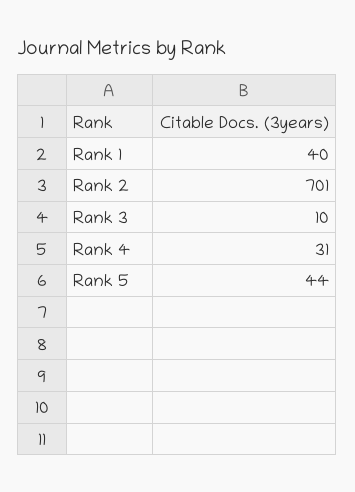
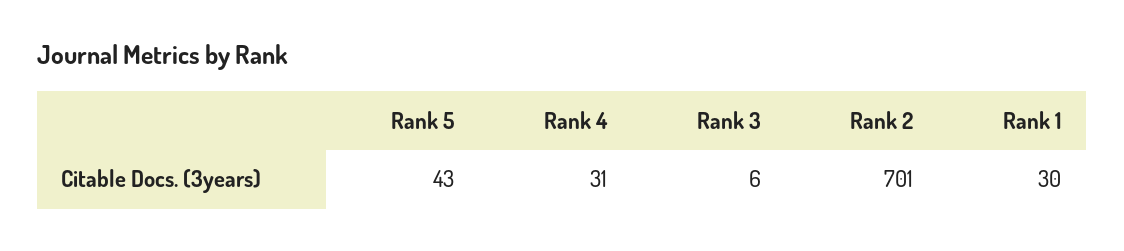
  {
-   "Rank 1": 40,
+   "Rank 1": 30,
    "Rank 2": 701,
-   "Rank 3": 10,
+   "Rank 3": 6,
    "Rank 4": 31,
-   "Rank 5": 44
+   "Rank 5": 43
  }

